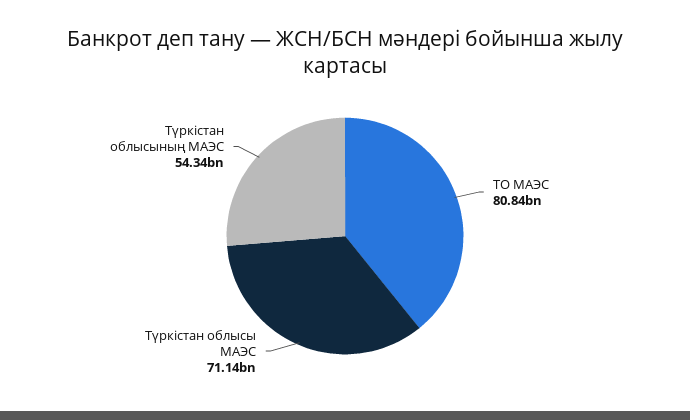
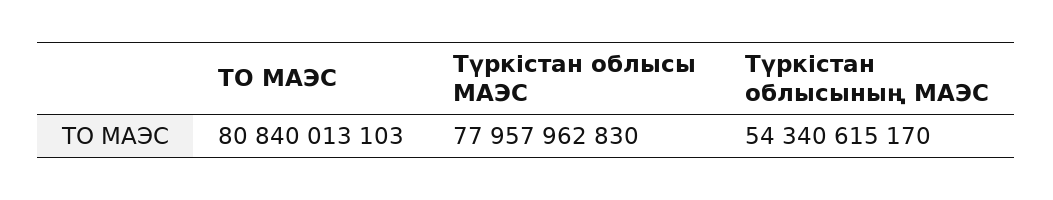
  {
    "ТО МАЭС": 80840013103,
-   "Түркістан облысы МАЭС": 71140000000,
+   "Түркістан облысы МАЭС": 77957962830,
    "Түркістан облысының МАЭС": 54340615170
  }

